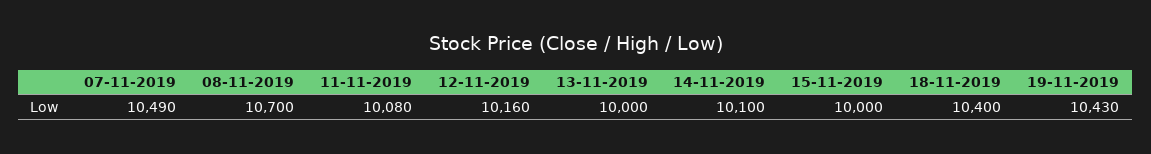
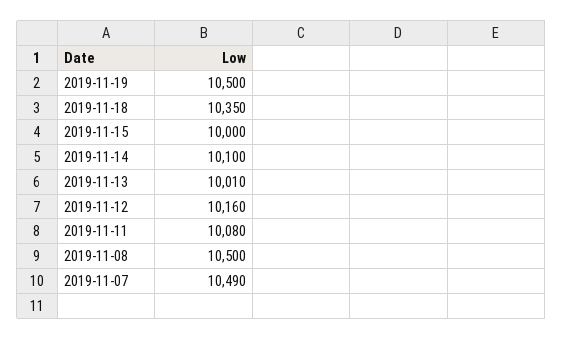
  {
    "07-11-2019": 10490,
-   "08-11-2019": 10700,
+   "08-11-2019": 10500,
    "11-11-2019": 10080,
    "12-11-2019": 10160,
-   "13-11-2019": 10000,
+   "13-11-2019": 10010,
    "14-11-2019": 10100,
    "15-11-2019": 10000,
-   "18-11-2019": 10400,
+   "18-11-2019": 10350,
-   "19-11-2019": 10430
+   "19-11-2019": 10500
  }

